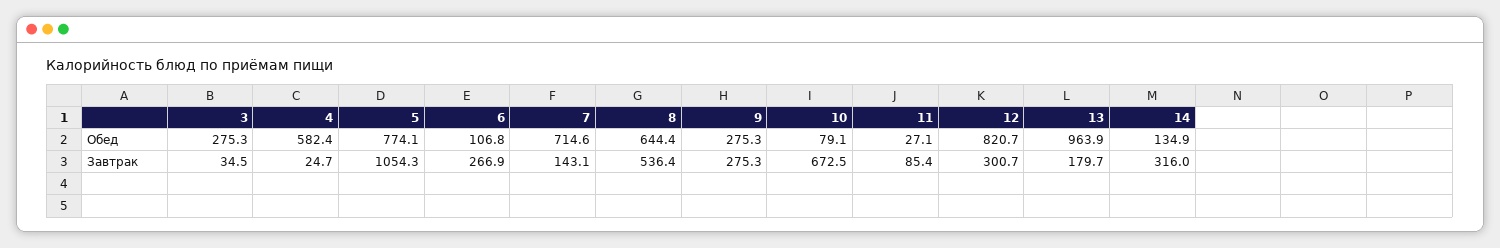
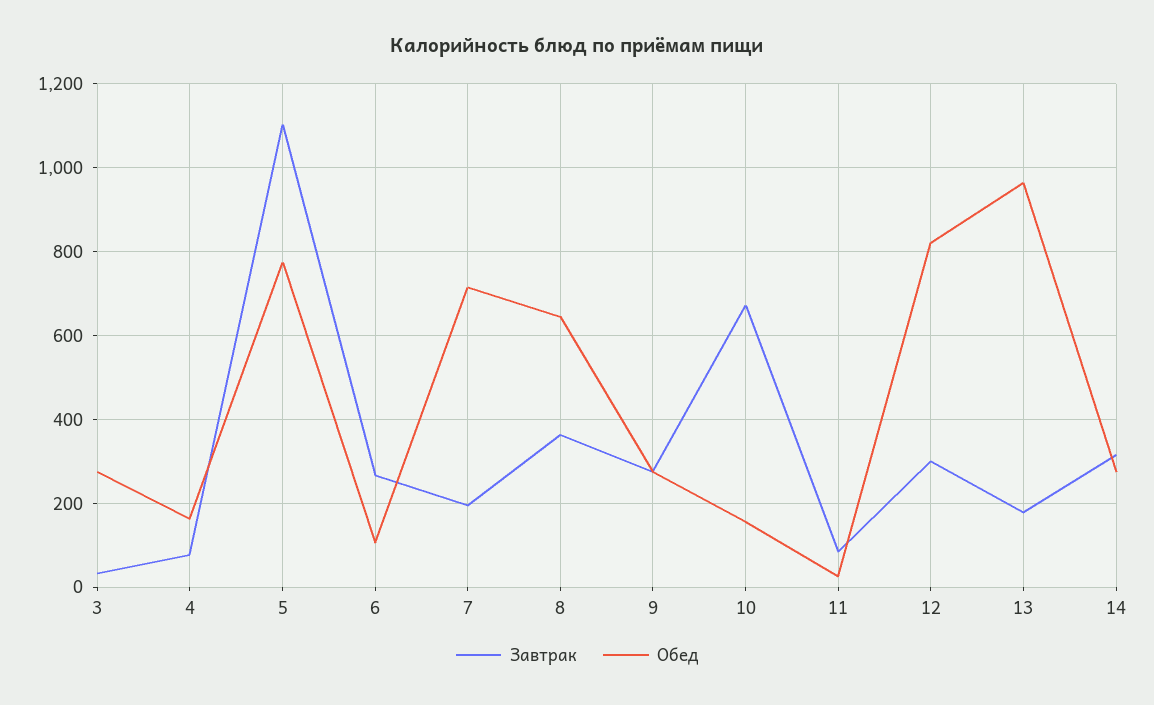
  {
    "Обед": {
      "3": 275.3,
-     "4": 582.4,
+     "4": 160,
      "5": 774.1,
      "6": 106.8,
      "7": 714.6,
      "8": 644.4,
      "9": 275.3,
-     "10": 79.1,
+     "10": 160,
      "11": 27.1,
      "12": 820.7,
      "13": 963.9,
-     "14": 134.9
+     "14": 280
    },
    "Завтрак": {
      "3": 34.5,
-     "4": 24.7,
+     "4": 80,
-     "5": 1054.3,
+     "5": 1100,
      "6": 266.9,
-     "7": 143.1,
+     "7": 200,
-     "8": 536.4,
+     "8": 360,
      "9": 275.3,
      "10": 672.5,
      "11": 85.4,
      "12": 300.7,
      "13": 179.7,
      "14": 316
    }
  }

